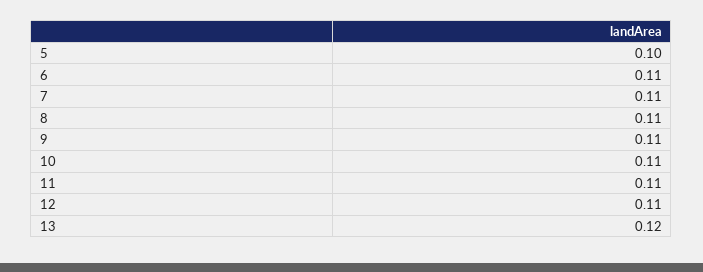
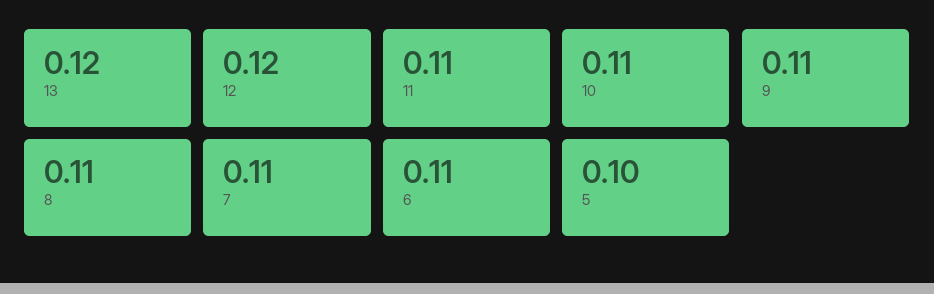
  {
    "5": 0.1,
    "6": 0.11,
    "7": 0.11,
    "8": 0.11,
    "9": 0.11,
    "10": 0.11,
    "11": 0.11,
-   "12": 0.11,
+   "12": 0.12,
    "13": 0.12
  }

